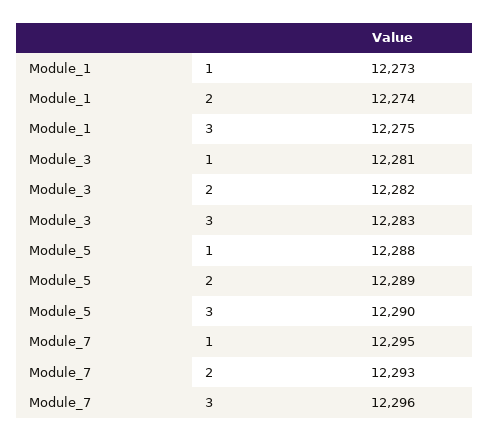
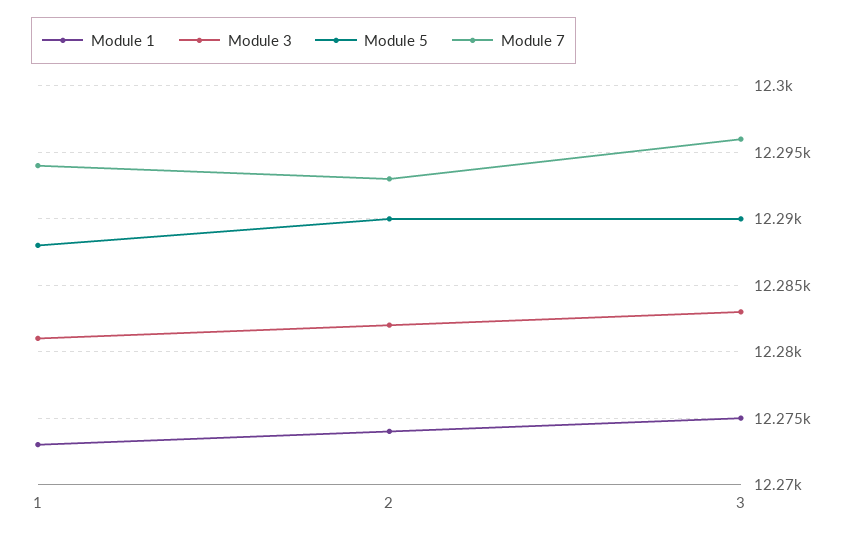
  {
    "Module_1": {
      "1": 12273,
      "2": 12274,
      "3": 12275
    },
    "Module_3": {
      "1": 12281,
      "2": 12282,
      "3": 12283
    },
    "Module_5": {
      "1": 12288,
-     "2": 12289,
+     "2": 12290,
      "3": 12290
    },
    "Module_7": {
-     "1": 12295,
+     "1": 12294,
      "2": 12293,
      "3": 12296
    }
  }

